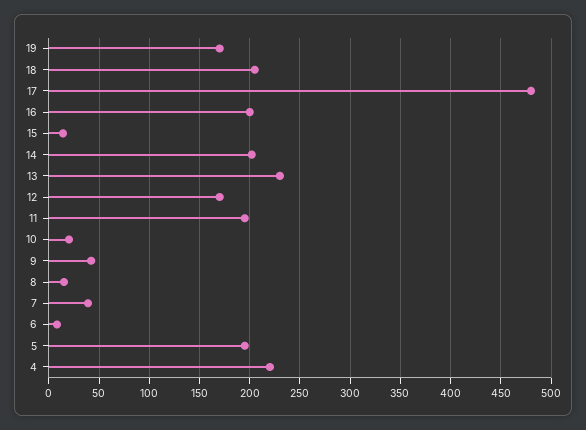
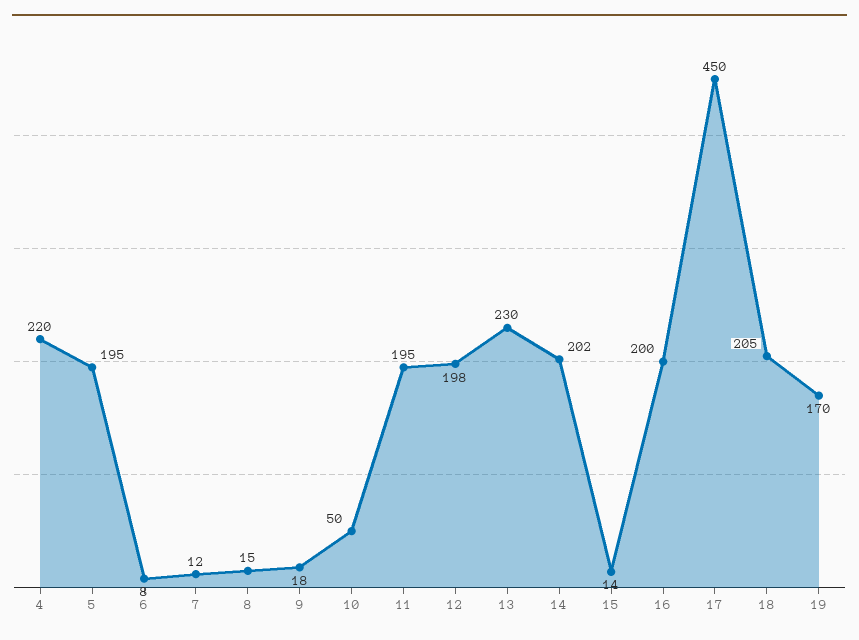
  {
    "19": 170,
    "18": 205,
-   "17": 480,
+   "17": 450,
    "16": 200,
    "15": 14,
    "14": 202,
    "13": 230,
-   "12": 170,
+   "12": 198,
    "11": 195,
-   "10": 20,
+   "10": 50,
-   "9": 40,
+   "9": 18,
    "8": 15,
-   "7": 40,
+   "7": 12,
    "6": 8,
    "5": 195,
    "4": 220
  }

